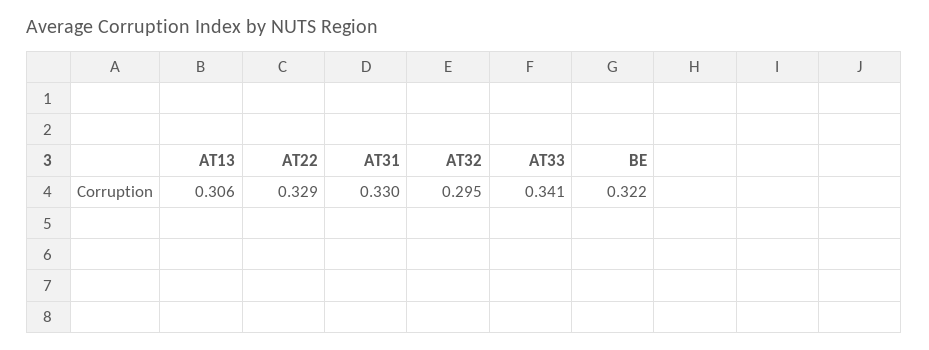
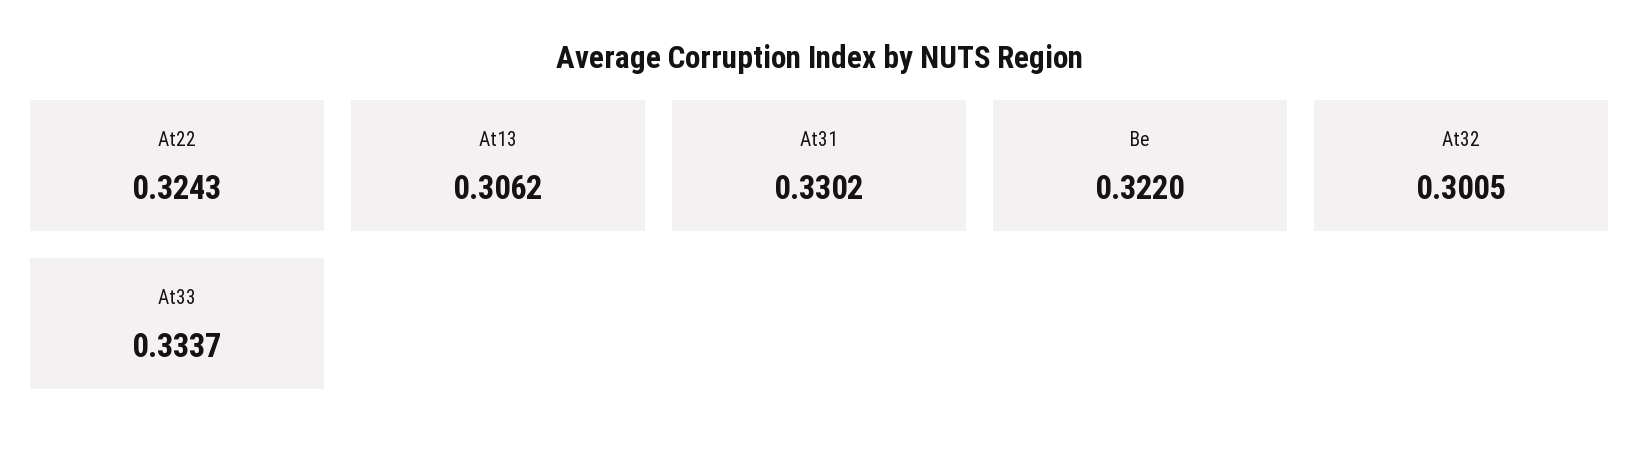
  {
    "AT13": 0.3062,
-   "AT22": 0.329,
+   "AT22": 0.3243,
    "AT31": 0.3302,
-   "AT32": 0.295,
+   "AT32": 0.3005,
-   "AT33": 0.341,
+   "AT33": 0.3337,
    "BE": 0.322
  }

